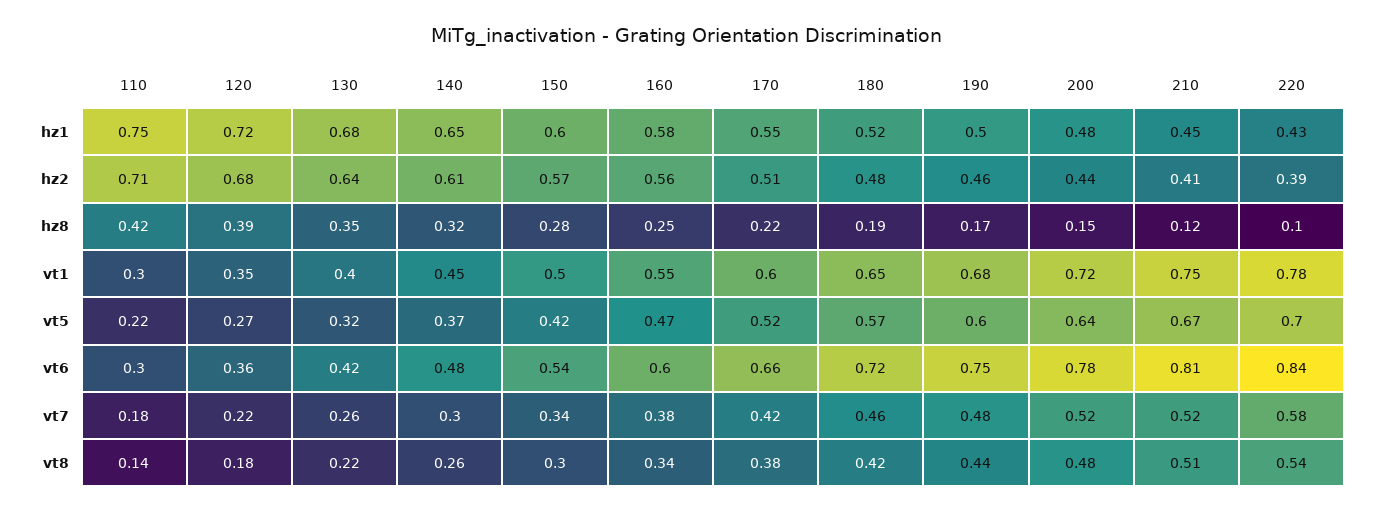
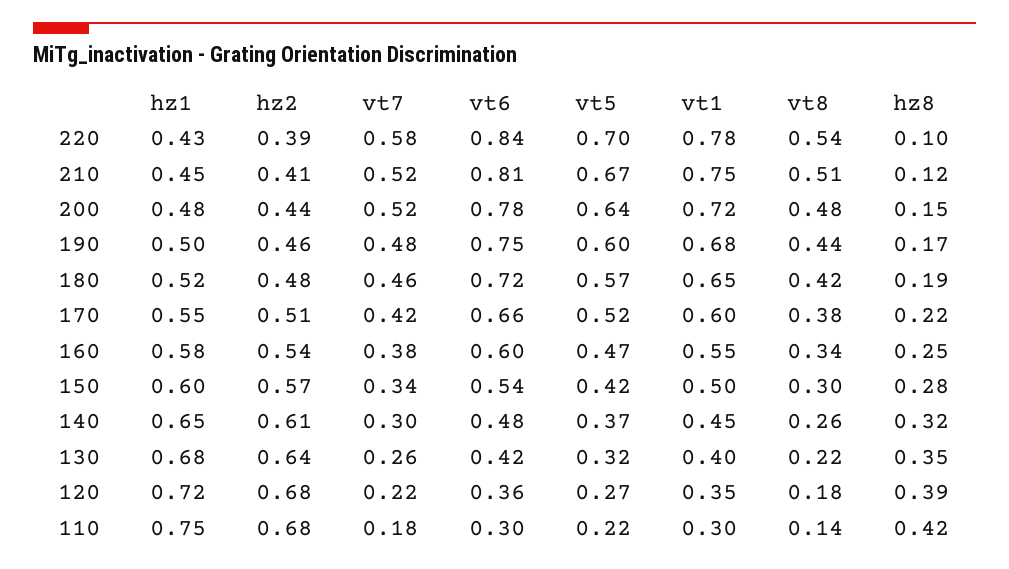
  {
    "110": {
      "hz1": 0.75,
-     "hz2": 0.71,
+     "hz2": 0.68,
      "hz8": 0.42,
      "vt1": 0.3,
      "vt5": 0.22,
      "vt6": 0.3,
      "vt7": 0.18,
      "vt8": 0.14
    },
    "120": {
      "hz1": 0.72,
      "hz2": 0.68,
      "hz8": 0.39,
      "vt1": 0.35,
      "vt5": 0.27,
      "vt6": 0.36,
      "vt7": 0.22,
      "vt8": 0.18
    },
    "130": {
      "hz1": 0.68,
      "hz2": 0.64,
      "hz8": 0.35,
      "vt1": 0.4,
      "vt5": 0.32,
      "vt6": 0.42,
      "vt7": 0.26,
      "vt8": 0.22
    },
    "140": {
      "hz1": 0.65,
      "hz2": 0.61,
      "hz8": 0.32,
      "vt1": 0.45,
      "vt5": 0.37,
      "vt6": 0.48,
      "vt7": 0.3,
      "vt8": 0.26
    },
    "150": {
      "hz1": 0.6,
      "hz2": 0.57,
      "hz8": 0.28,
      "vt1": 0.5,
      "vt5": 0.42,
      "vt6": 0.54,
      "vt7": 0.34,
      "vt8": 0.3
    },
    "160": {
      "hz1": 0.58,
-     "hz2": 0.56,
+     "hz2": 0.54,
      "hz8": 0.25,
      "vt1": 0.55,
      "vt5": 0.47,
      "vt6": 0.6,
      "vt7": 0.38,
      "vt8": 0.34
    },
    "170": {
      "hz1": 0.55,
      "hz2": 0.51,
      "hz8": 0.22,
      "vt1": 0.6,
      "vt5": 0.52,
      "vt6": 0.66,
      "vt7": 0.42,
      "vt8": 0.38
    },
    "180": {
      "hz1": 0.52,
      "hz2": 0.48,
      "hz8": 0.19,
      "vt1": 0.65,
      "vt5": 0.57,
      "vt6": 0.72,
      "vt7": 0.46,
      "vt8": 0.42
    },
    "190": {
      "hz1": 0.5,
      "hz2": 0.46,
      "hz8": 0.17,
      "vt1": 0.68,
      "vt5": 0.6,
      "vt6": 0.75,
      "vt7": 0.48,
      "vt8": 0.44
    },
    "200": {
      "hz1": 0.48,
      "hz2": 0.44,
      "hz8": 0.15,
      "vt1": 0.72,
      "vt5": 0.64,
      "vt6": 0.78,
      "vt7": 0.52,
      "vt8": 0.48
    },
    "210": {
      "hz1": 0.45,
      "hz2": 0.41,
      "hz8": 0.12,
      "vt1": 0.75,
      "vt5": 0.67,
      "vt6": 0.81,
      "vt7": 0.52,
      "vt8": 0.51
    },
    "220": {
      "hz1": 0.43,
      "hz2": 0.39,
      "hz8": 0.1,
      "vt1": 0.78,
      "vt5": 0.7,
      "vt6": 0.84,
      "vt7": 0.58,
      "vt8": 0.54
    }
  }

